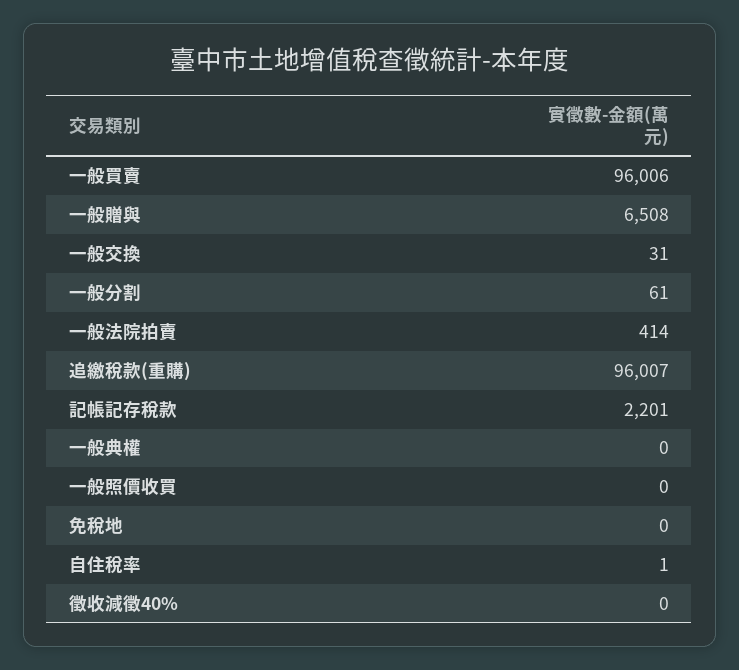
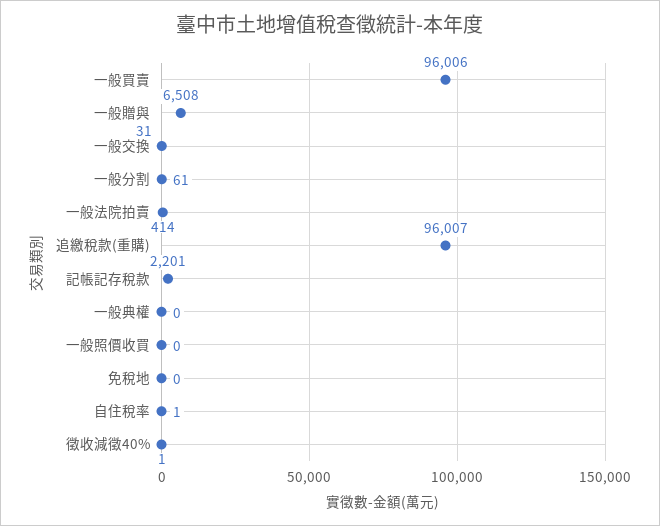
  {
    "一般買賣": 96006,
    "一般贈與": 6508,
    "一般交換": 31,
    "一般分割": 61,
    "一般法院拍賣": 414,
    "追繳稅款(重購)": 96007,
    "記帳記存稅款": 2201,
    "一般典權": 0,
    "一般照價收買": 0,
    "免稅地": 0,
    "自住稅率": 1,
-   "徵收減徵40%": 0
+   "徵收減徵40%": 1
  }

